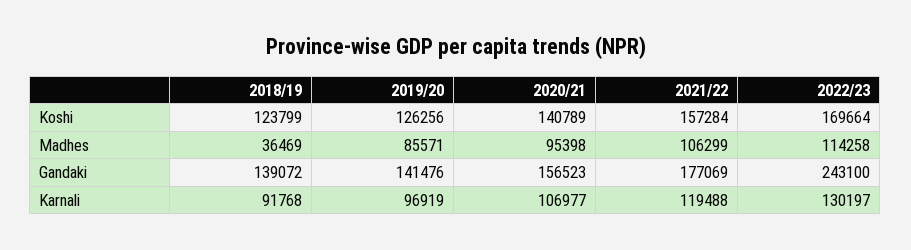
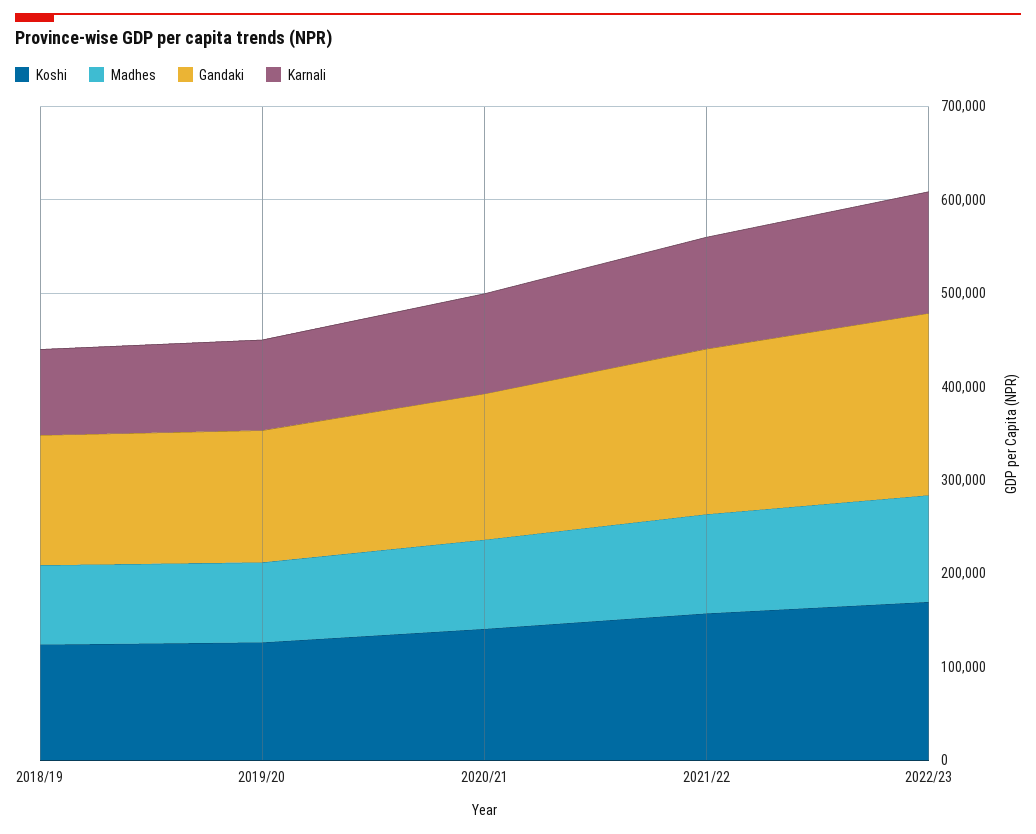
  {
    "Koshi": {
      "2018/19": 123799,
      "2019/20": 126256,
      "2020/21": 140789,
      "2021/22": 157284,
      "2022/23": 169664
    },
    "Madhes": {
-     "2018/19": 36469,
+     "2018/19": 80000,
      "2019/20": 85571,
      "2020/21": 95398,
      "2021/22": 106299,
      "2022/23": 114258
    },
    "Gandaki": {
      "2018/19": 139072,
      "2019/20": 141476,
      "2020/21": 156523,
      "2021/22": 177069,
-     "2022/23": 243100
+     "2022/23": 200000
    },
    "Karnali": {
      "2018/19": 91768,
      "2019/20": 96919,
      "2020/21": 106977,
      "2021/22": 119488,
      "2022/23": 130197
    }
  }

